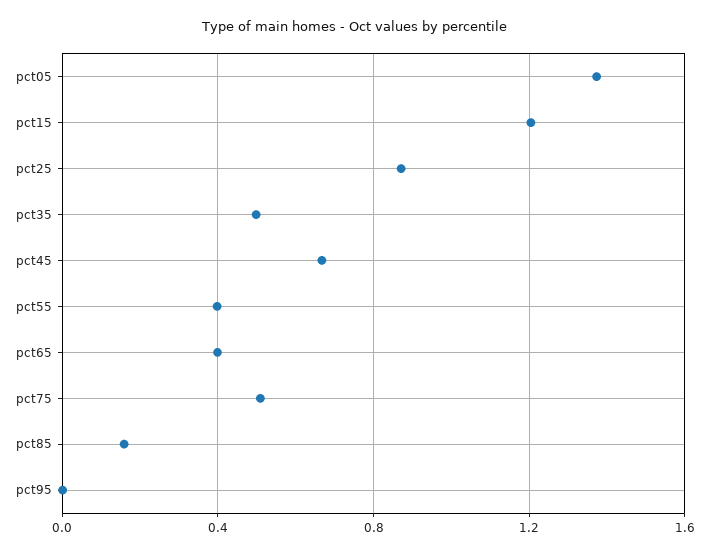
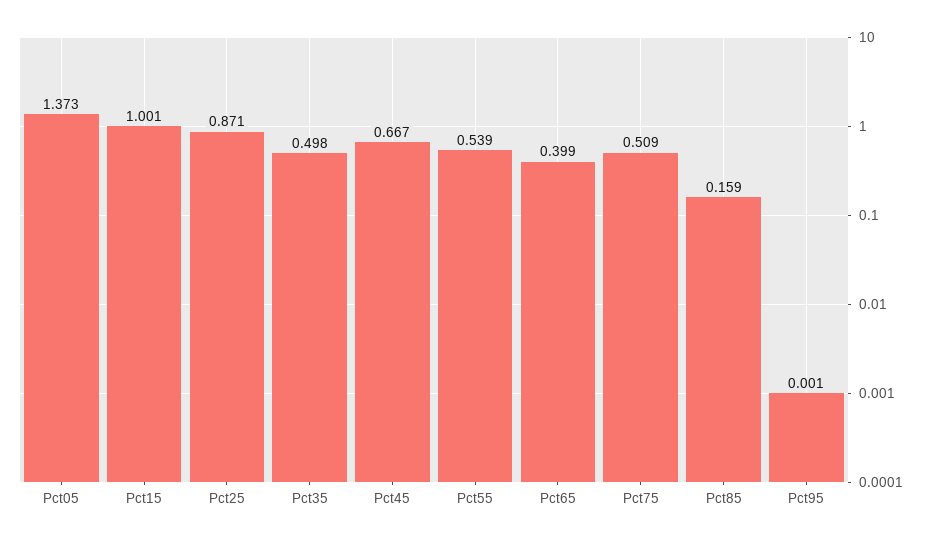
  {
    "pct05": 1.373,
-   "pct15": 1.2,
+   "pct15": 1.001,
    "pct25": 0.871,
    "pct35": 0.498,
    "pct45": 0.667,
-   "pct55": 0.4,
+   "pct55": 0.539,
    "pct65": 0.399,
    "pct75": 0.509,
    "pct85": 0.159,
    "pct95": 0.001
  }

